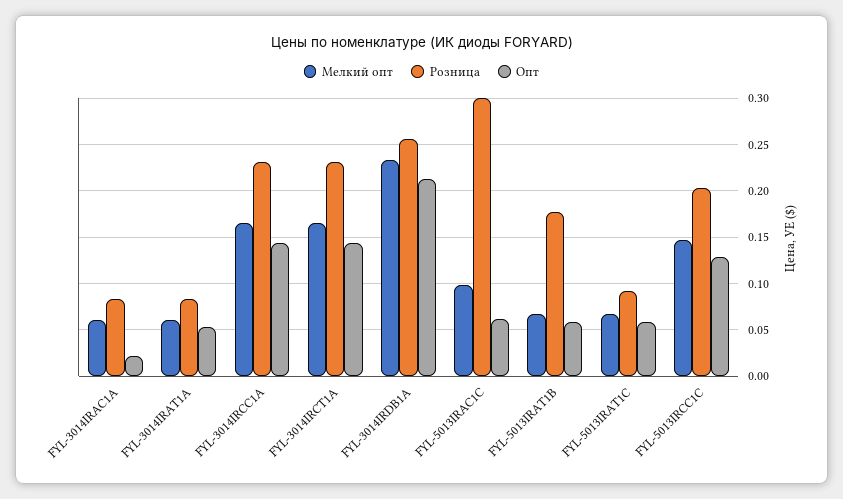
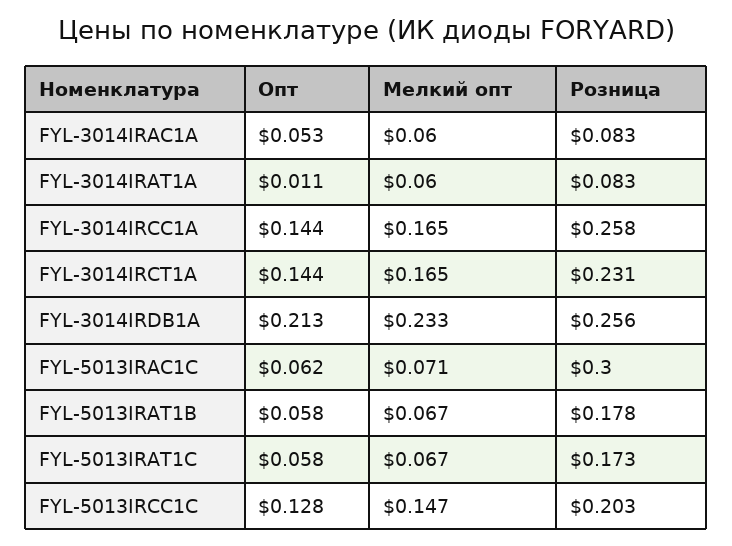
  {
    "Мелкий опт": {
      "FYL-3014IRAC1A": 0.06,
      "FYL-3014IRAT1A": 0.06,
      "FYL-3014IRCC1A": 0.165,
      "FYL-3014IRCT1A": 0.165,
      "FYL-3014IRDB1A": 0.233,
-     "FYL-5013IRAC1C": 0.1,
+     "FYL-5013IRAC1C": 0.071,
      "FYL-5013IRAT1B": 0.067,
      "FYL-5013IRAT1C": 0.067,
      "FYL-5013IRCC1C": 0.147
    },
    "Розница": {
      "FYL-3014IRAC1A": 0.083,
      "FYL-3014IRAT1A": 0.083,
-     "FYL-3014IRCC1A": 0.23,
+     "FYL-3014IRCC1A": 0.258,
      "FYL-3014IRCT1A": 0.231,
      "FYL-3014IRDB1A": 0.256,
      "FYL-5013IRAC1C": 0.3,
      "FYL-5013IRAT1B": 0.178,
-     "FYL-5013IRAT1C": 0.09,
+     "FYL-5013IRAT1C": 0.173,
      "FYL-5013IRCC1C": 0.203
    },
    "Опт": {
-     "FYL-3014IRAC1A": 0.02,
+     "FYL-3014IRAC1A": 0.053,
-     "FYL-3014IRAT1A": 0.05,
+     "FYL-3014IRAT1A": 0.011,
      "FYL-3014IRCC1A": 0.144,
      "FYL-3014IRCT1A": 0.144,
      "FYL-3014IRDB1A": 0.213,
      "FYL-5013IRAC1C": 0.062,
      "FYL-5013IRAT1B": 0.058,
      "FYL-5013IRAT1C": 0.058,
      "FYL-5013IRCC1C": 0.128
    }
  }

